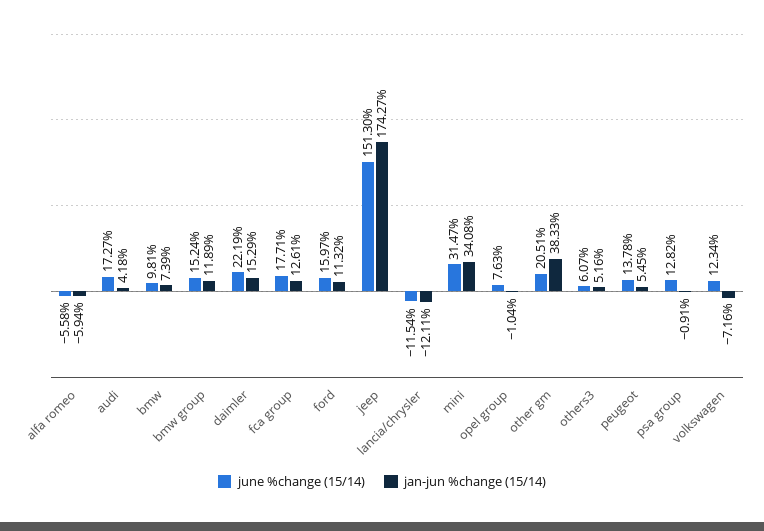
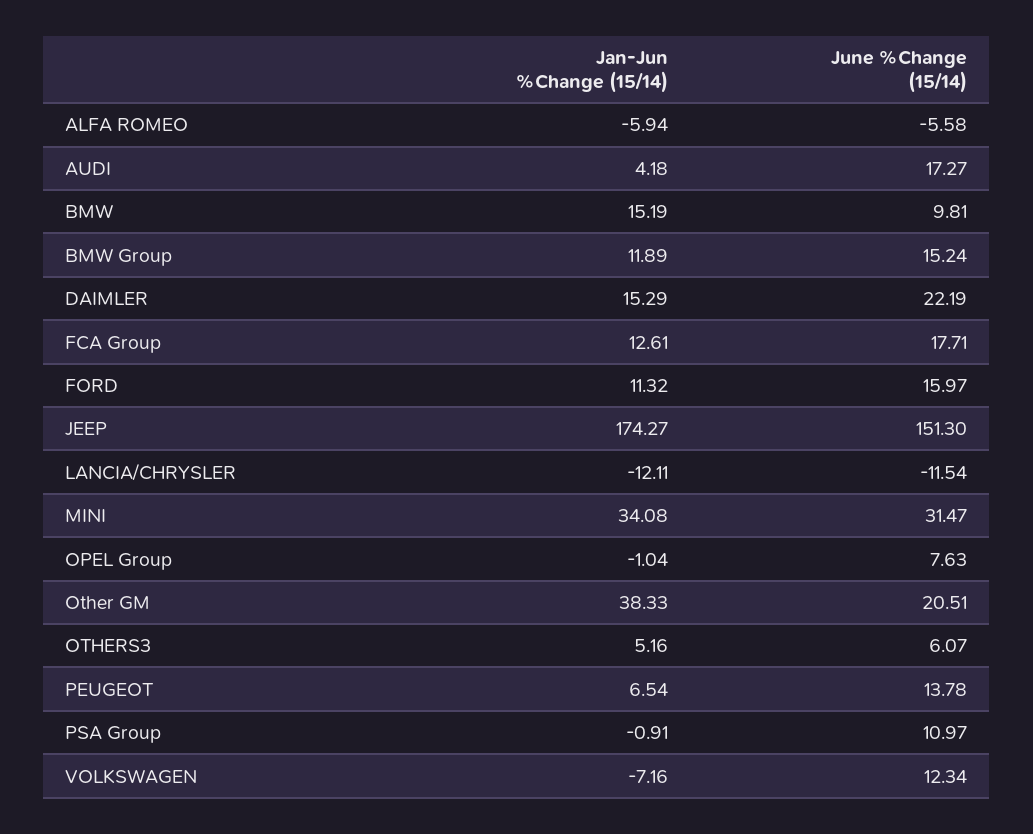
  {
    "june %change (15/14)": {
      "alfa romeo": -5.58,
      "audi": 17.27,
      "bmw": 9.81,
      "bmw group": 15.24,
      "daimler": 22.19,
      "fca group": 17.71,
      "ford": 15.97,
      "jeep": 151.3,
      "lancia/chrysler": -11.54,
      "mini": 31.47,
      "opel group": 7.63,
      "other gm": 20.51,
      "others3": 6.07,
      "peugeot": 13.78,
-     "psa group": 12.82,
+     "psa group": 10.97,
      "volkswagen": 12.34
    },
    "jan-jun %change (15/14)": {
      "alfa romeo": -5.94,
      "audi": 4.18,
-     "bmw": 7.39,
+     "bmw": 15.19,
      "bmw group": 11.89,
      "daimler": 15.29,
      "fca group": 12.61,
      "ford": 11.32,
      "jeep": 174.27,
      "lancia/chrysler": -12.11,
      "mini": 34.08,
      "opel group": -1.04,
      "other gm": 38.33,
      "others3": 5.16,
-     "peugeot": 5.45,
+     "peugeot": 6.54,
      "psa group": -0.91,
      "volkswagen": -7.16
    }
  }

